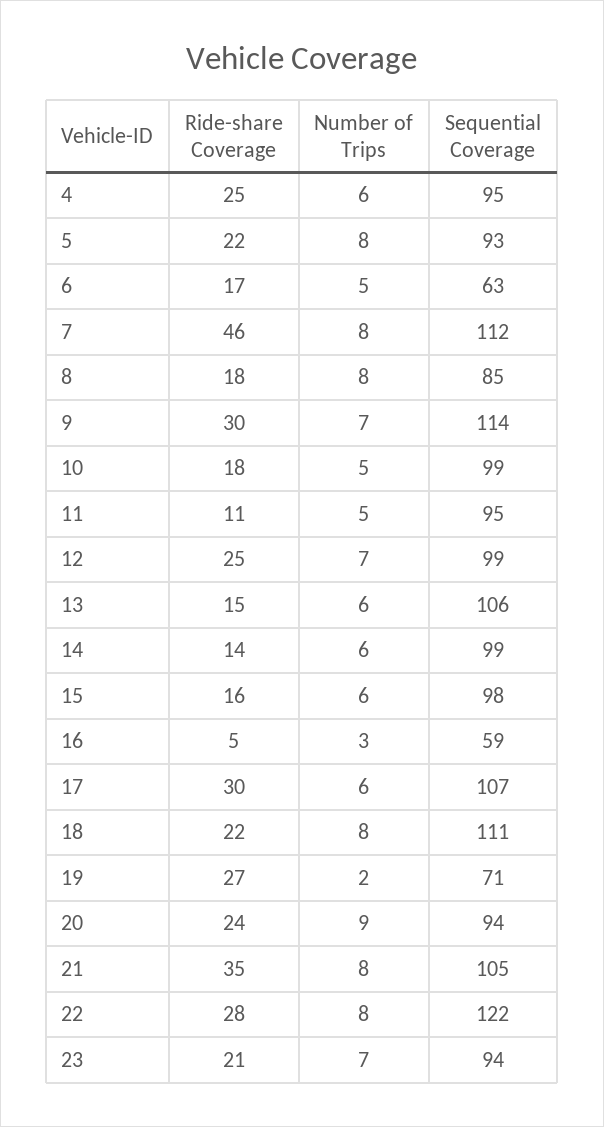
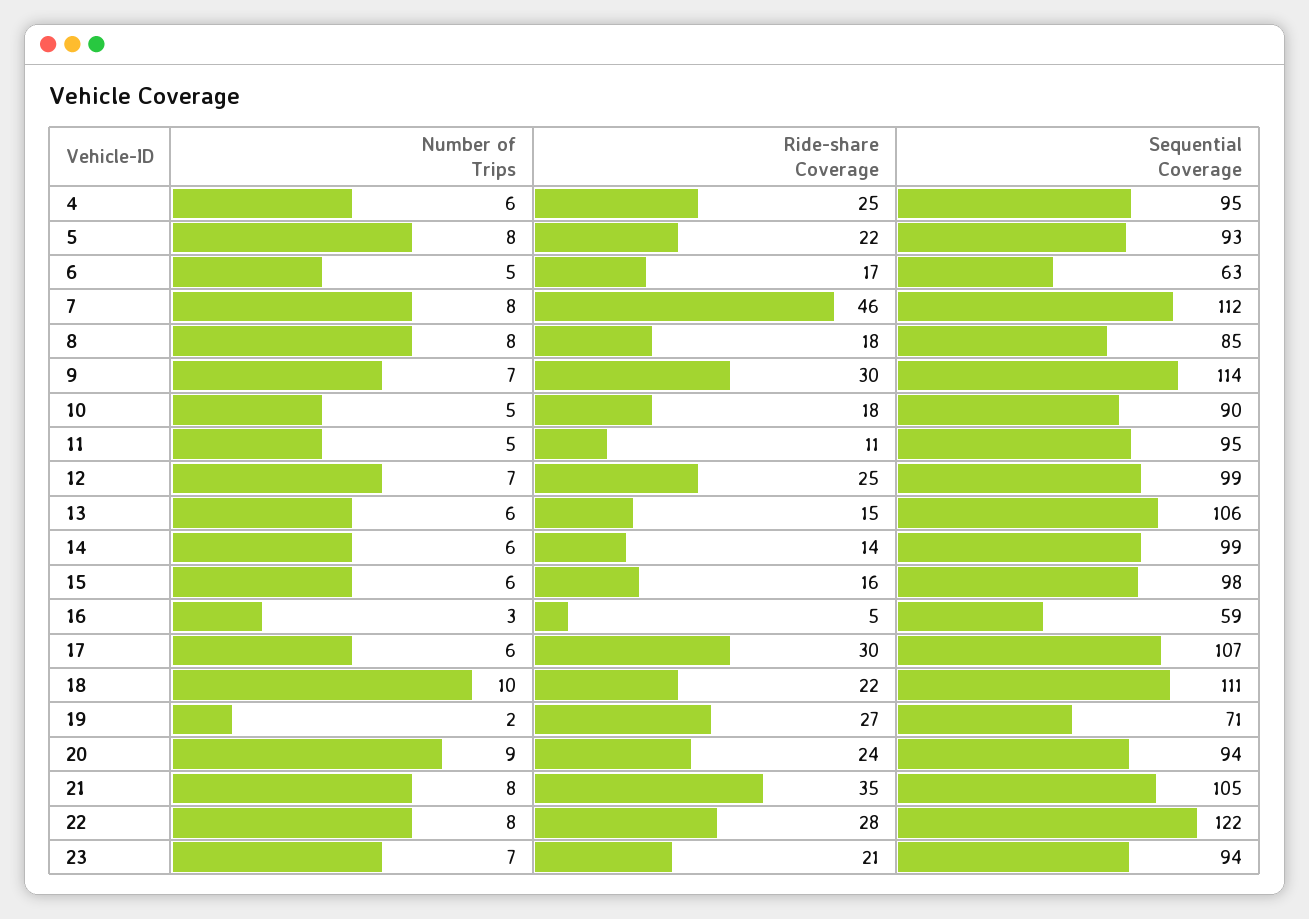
  {
    "Ride-share Coverage": {
      "4": 25,
      "5": 22,
      "6": 17,
      "7": 46,
      "8": 18,
      "9": 30,
      "10": 18,
      "11": 11,
      "12": 25,
      "13": 15,
      "14": 14,
      "15": 16,
      "16": 5,
      "17": 30,
      "18": 22,
      "19": 27,
      "20": 24,
      "21": 35,
      "22": 28,
      "23": 21
    },
    "Number of Trips": {
      "4": 6,
      "5": 8,
      "6": 5,
      "7": 8,
      "8": 8,
      "9": 7,
      "10": 5,
      "11": 5,
      "12": 7,
      "13": 6,
      "14": 6,
      "15": 6,
      "16": 3,
      "17": 6,
-     "18": 8,
+     "18": 10,
      "19": 2,
      "20": 9,
      "21": 8,
      "22": 8,
      "23": 7
    },
    "Sequential Coverage": {
      "4": 95,
      "5": 93,
      "6": 63,
      "7": 112,
      "8": 85,
      "9": 114,
-     "10": 99,
+     "10": 90,
      "11": 95,
      "12": 99,
      "13": 106,
      "14": 99,
      "15": 98,
      "16": 59,
      "17": 107,
      "18": 111,
      "19": 71,
      "20": 94,
      "21": 105,
      "22": 122,
      "23": 94
    }
  }

